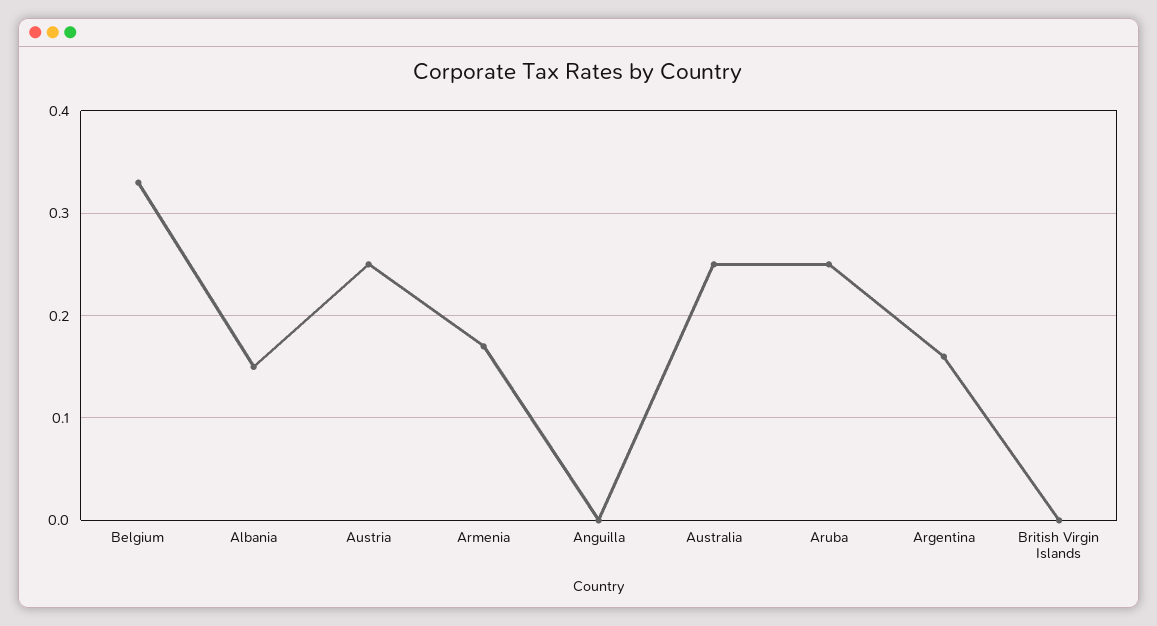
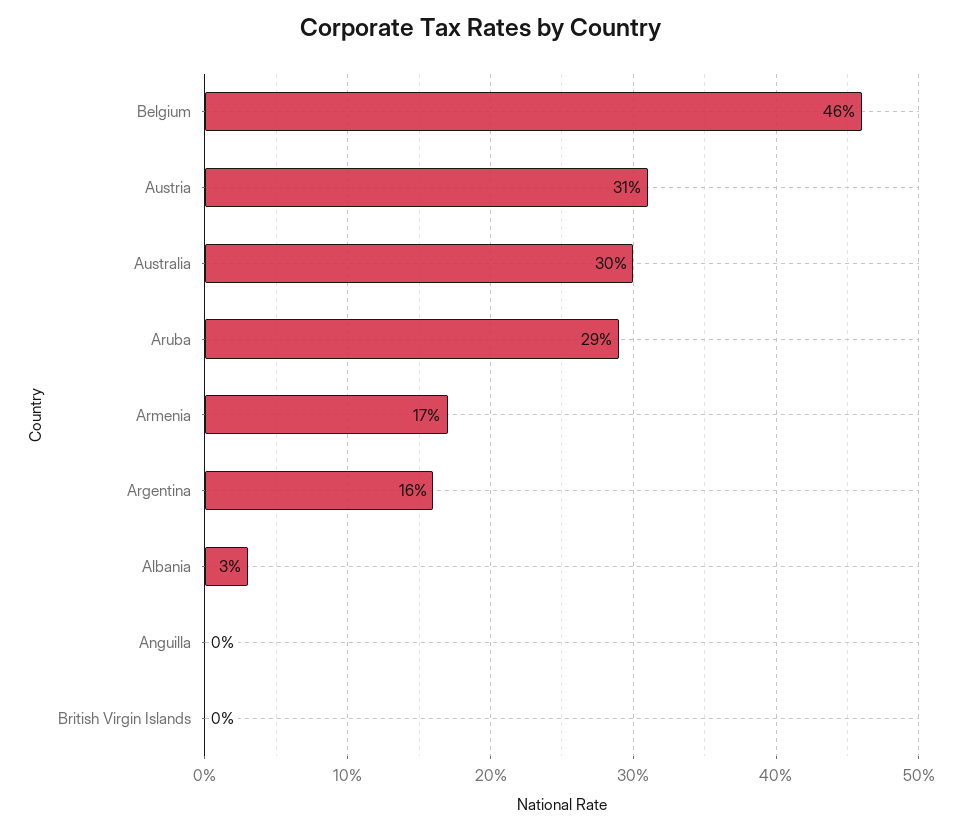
  {
-   "Belgium": 0.33,
+   "Belgium": 0.46,
-   "Albania": 0.15,
+   "Albania": 0.03,
-   "Austria": 0.25,
+   "Austria": 0.31,
    "Armenia": 0.17,
    "Anguilla": 0,
-   "Australia": 0.25,
+   "Australia": 0.3,
-   "Aruba": 0.25,
+   "Aruba": 0.29,
    "Argentina": 0.16,
    "British Virgin Islands": 0
  }

